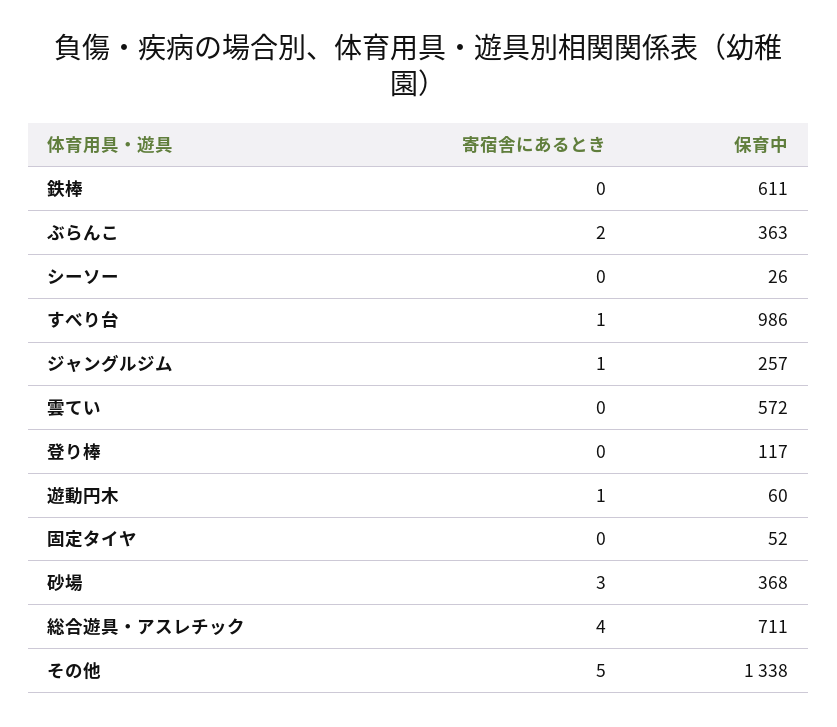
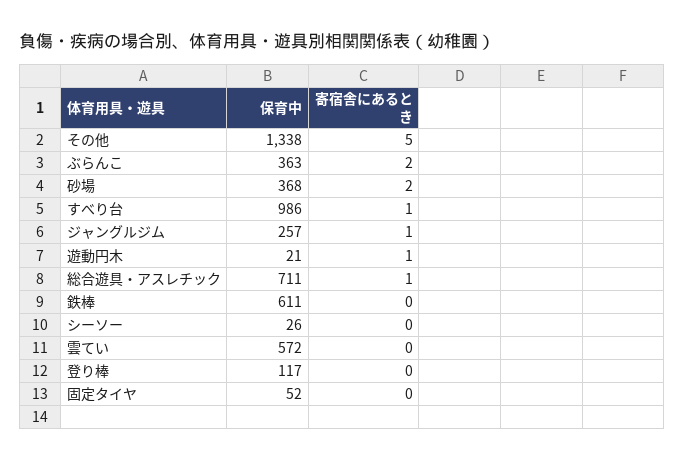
  {
    "寄宿舎にあるとき": {
      "鉄棒": 0,
      "ぶらんこ": 2,
      "シーソー": 0,
      "すべり台": 1,
      "ジャングルジム": 1,
      "雲てい": 0,
      "登り棒": 0,
      "遊動円木": 1,
      "固定タイヤ": 0,
-     "砂場": 3,
+     "砂場": 2,
-     "総合遊具・アスレチック": 4,
+     "総合遊具・アスレチック": 1,
      "その他": 5
    },
    "保育中": {
      "鉄棒": 611,
      "ぶらんこ": 363,
      "シーソー": 26,
      "すべり台": 986,
      "ジャングルジム": 257,
      "雲てい": 572,
      "登り棒": 117,
-     "遊動円木": 60,
+     "遊動円木": 21,
      "固定タイヤ": 52,
      "砂場": 368,
      "総合遊具・アスレチック": 711,
      "その他": 1338
    }
  }

